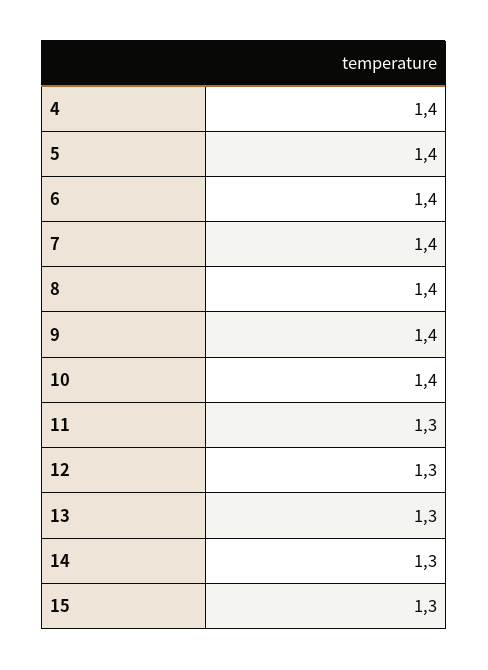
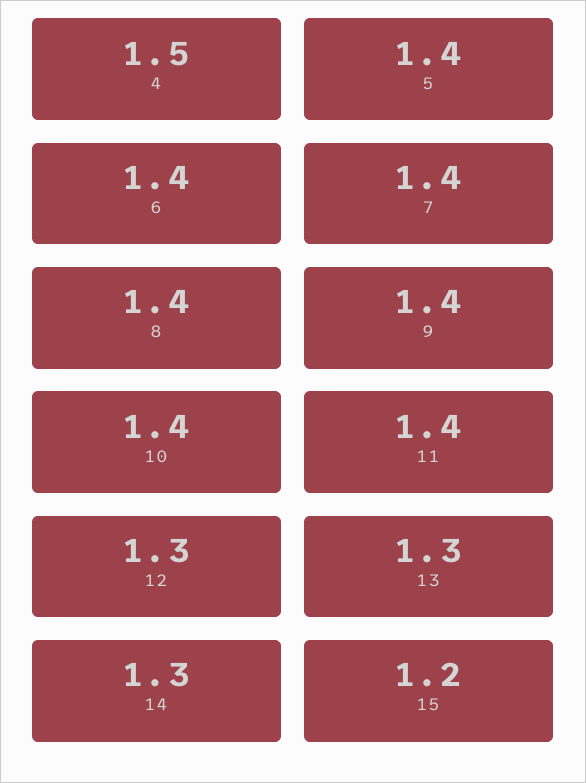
  {
-   "4": 1.4,
+   "4": 1.5,
    "5": 1.4,
    "6": 1.4,
    "7": 1.4,
    "8": 1.4,
    "9": 1.4,
    "10": 1.4,
-   "11": 1.3,
+   "11": 1.4,
    "12": 1.3,
    "13": 1.3,
    "14": 1.3,
-   "15": 1.3
+   "15": 1.2
  }

